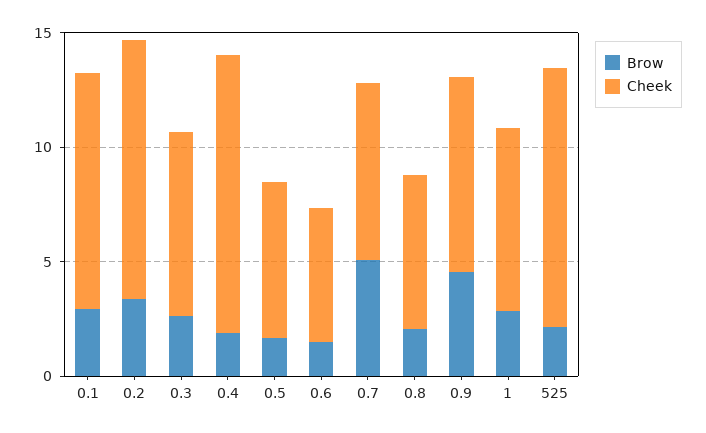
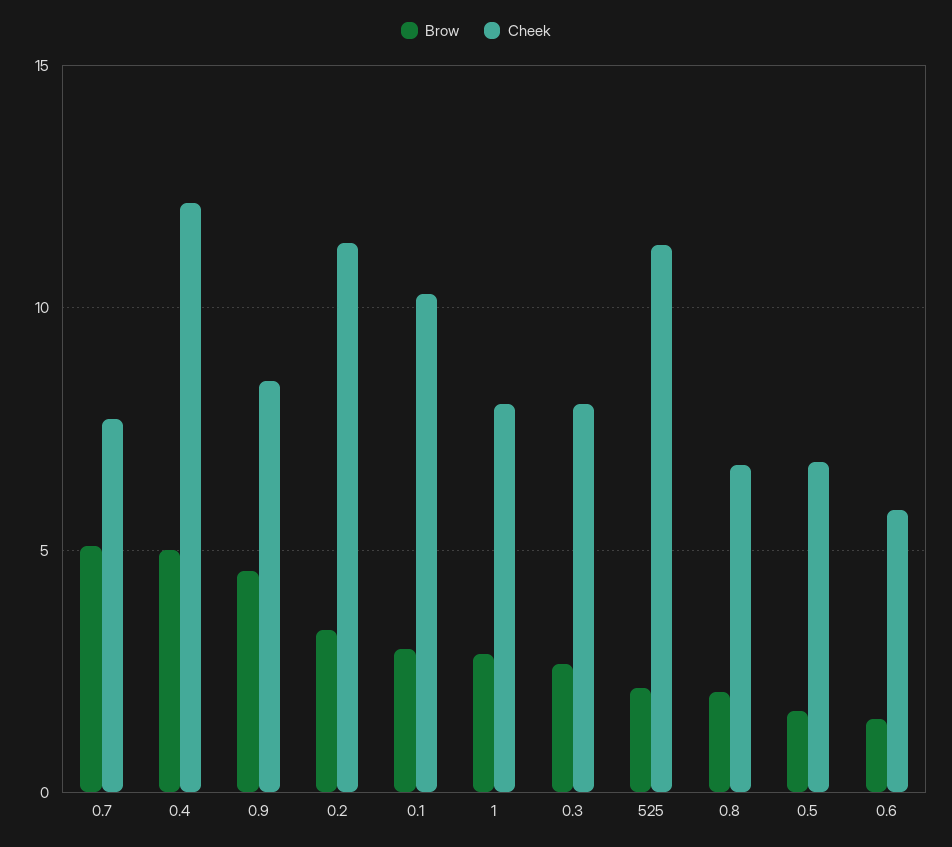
  {
    "Brow": {
      "0.1": 3,
      "0.2": 3.5,
      "0.3": 2.5,
-     "0.4": 2,
+     "0.4": 5,
      "0.5": 1.5,
      "0.6": 1.5,
      "0.7": 5,
      "0.8": 2,
      "0.9": 4.5,
      "1": 3,
      "525": 2
    },
    "Cheek": {
      "0.1": 10.5,
      "0.2": 11.5,
      "0.3": 8,
      "0.4": 12,
      "0.5": 7,
      "0.6": 6,
      "0.7": 7.5,
      "0.8": 6.5,
      "0.9": 8.5,
      "1": 8,
      "525": 11.5
    }
  }

